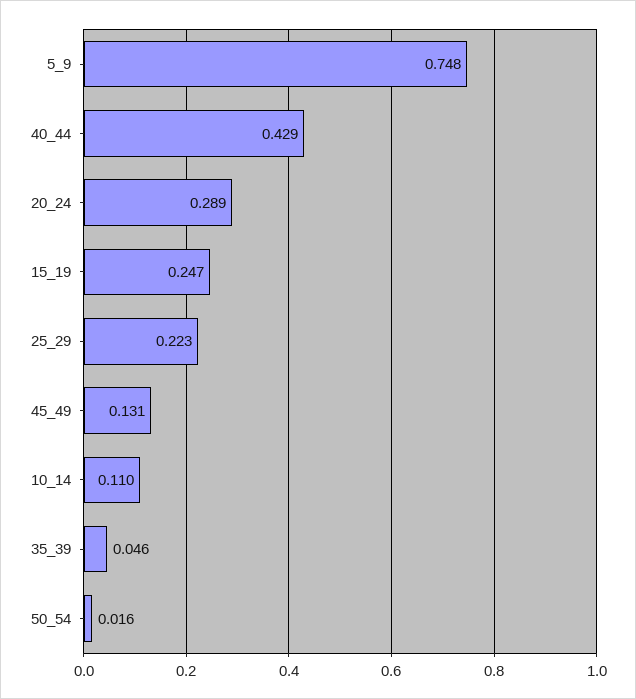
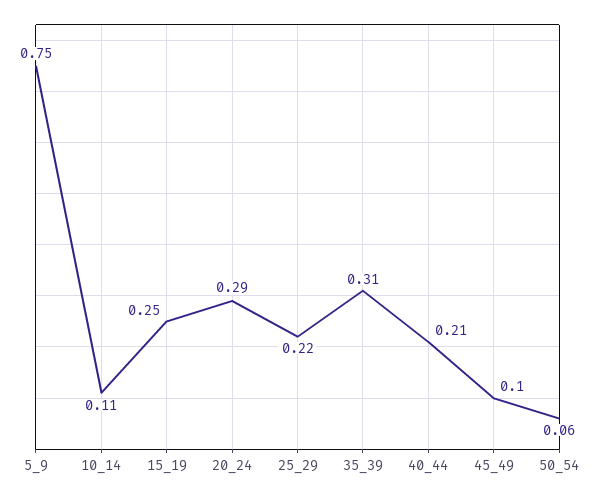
  {
    "5_9": 0.748,
-   "40_44": 0.429,
+   "40_44": 0.21,
    "20_24": 0.289,
    "15_19": 0.247,
    "25_29": 0.223,
-   "45_49": 0.131,
+   "45_49": 0.1,
    "10_14": 0.11,
-   "35_39": 0.046,
+   "35_39": 0.31,
-   "50_54": 0.016
+   "50_54": 0.06
  }

